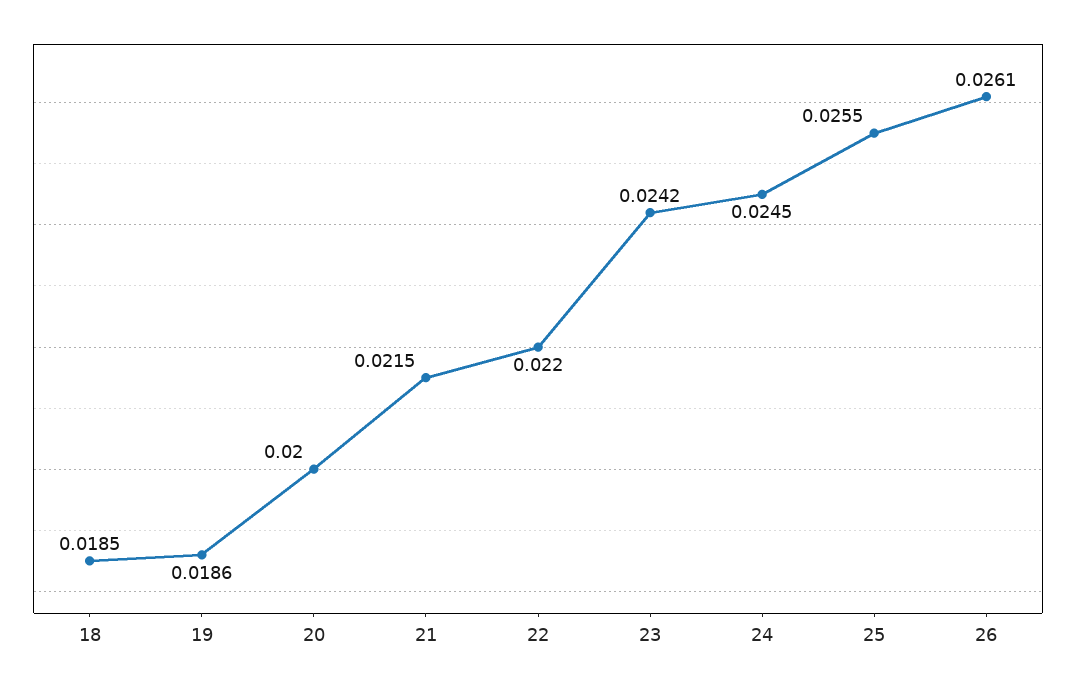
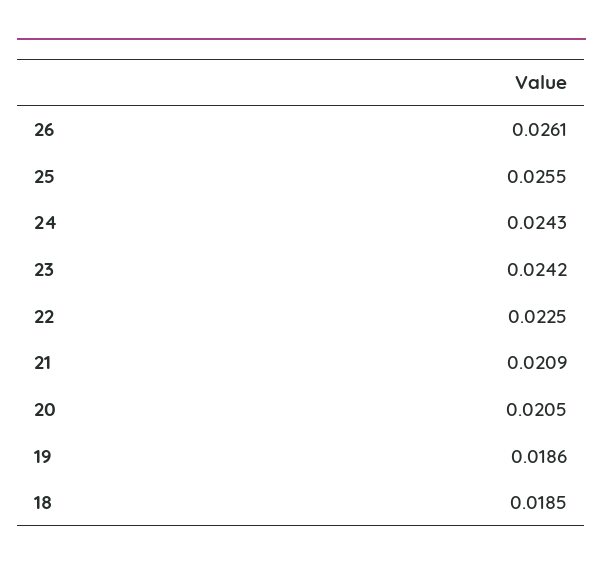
  {
    "18": 0.0185,
    "19": 0.0186,
-   "20": 0.02,
+   "20": 0.0205,
-   "21": 0.0215,
+   "21": 0.0209,
-   "22": 0.022,
+   "22": 0.0225,
    "23": 0.0242,
-   "24": 0.0245,
+   "24": 0.0243,
    "25": 0.0255,
    "26": 0.0261
  }

